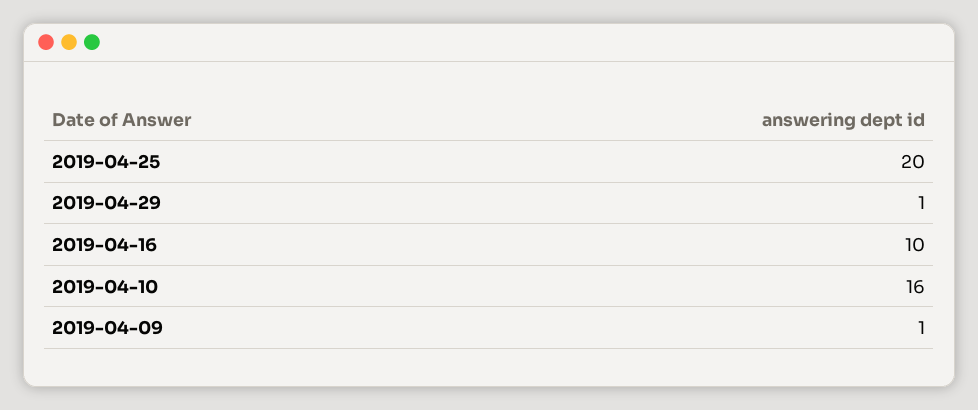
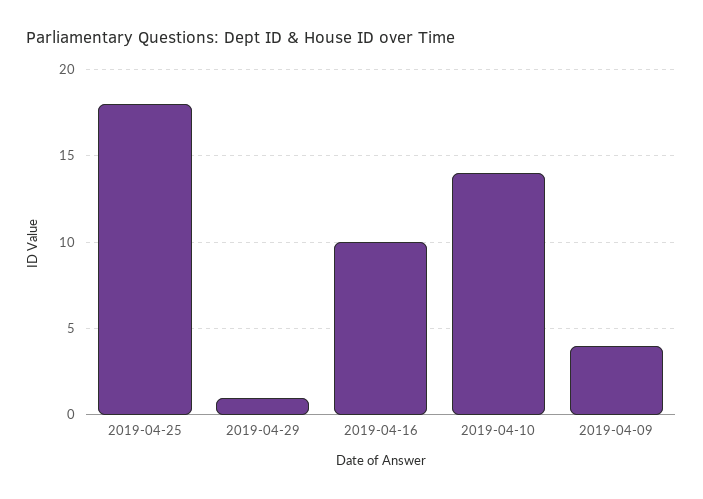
  {
-   "2019-04-25": 20,
+   "2019-04-25": 18,
    "2019-04-29": 1,
    "2019-04-16": 10,
-   "2019-04-10": 16,
+   "2019-04-10": 14,
-   "2019-04-09": 1
+   "2019-04-09": 4
  }

